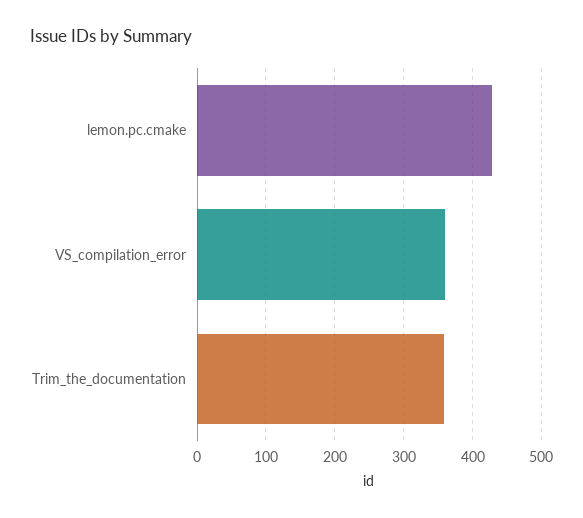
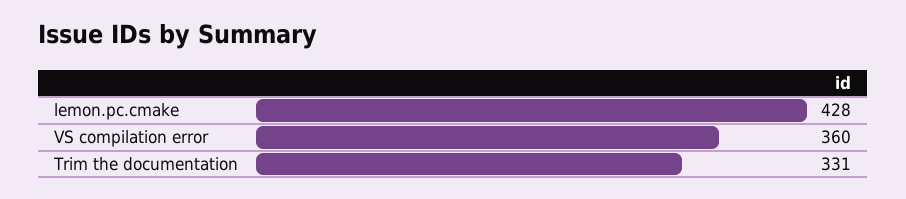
  {
    "lemon.pc.cmake": 428,
    "VS_compilation_error": 360,
-   "Trim_the_documentation": 360
+   "Trim_the_documentation": 331
  }

